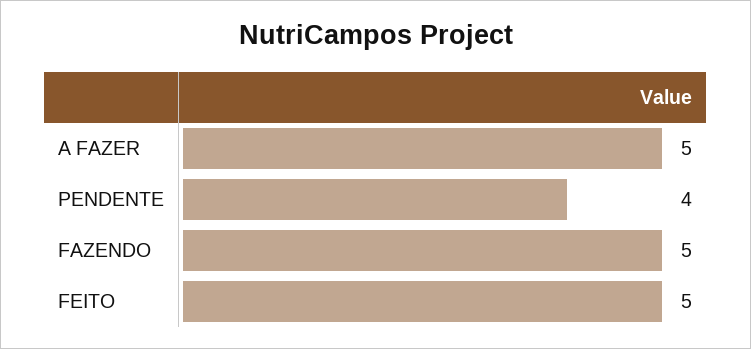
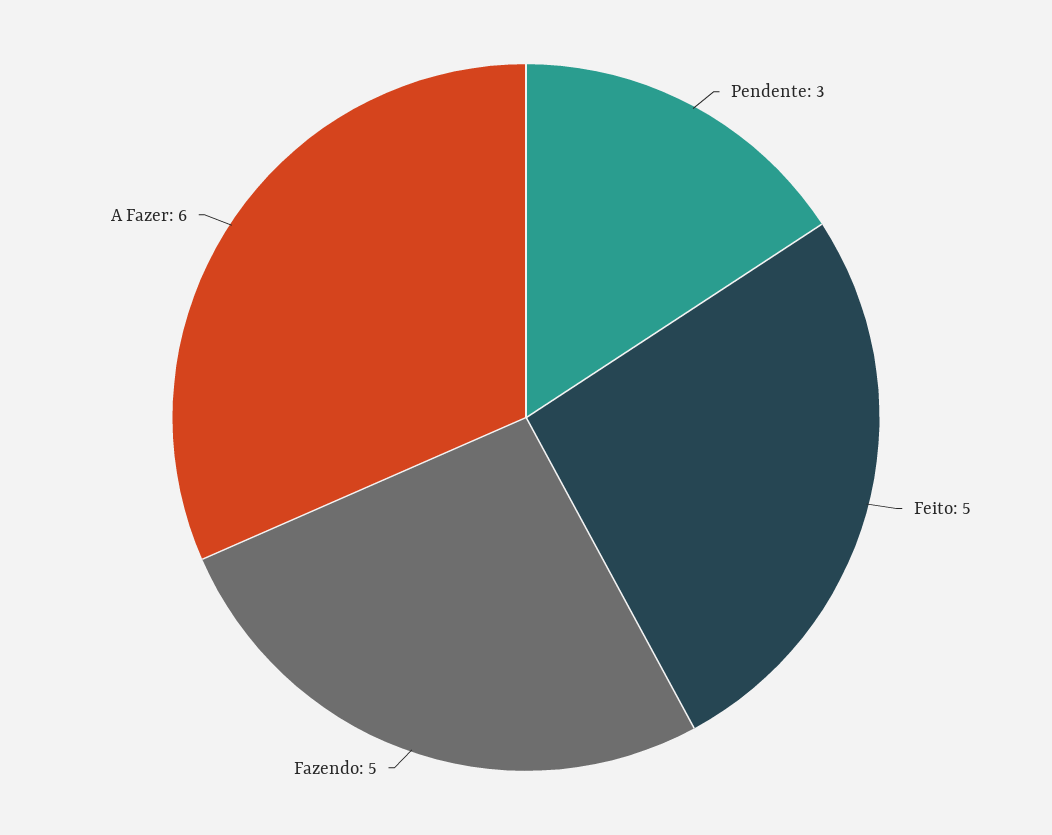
  {
-   "A FAZER": 5,
+   "A FAZER": 6,
-   "PENDENTE": 4,
+   "PENDENTE": 3,
    "FAZENDO": 5,
    "FEITO": 5
  }

